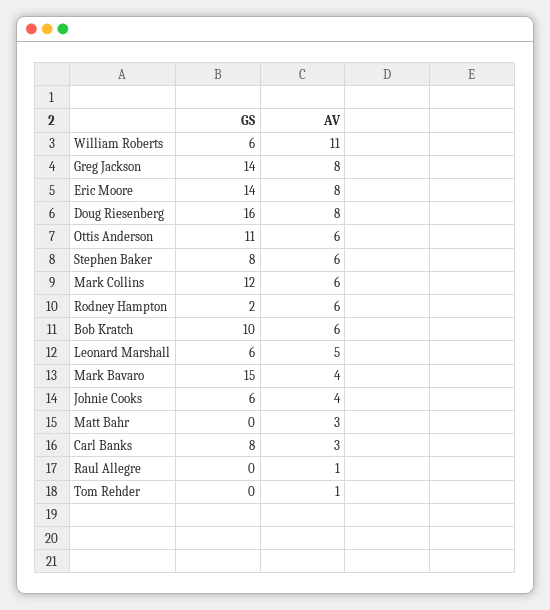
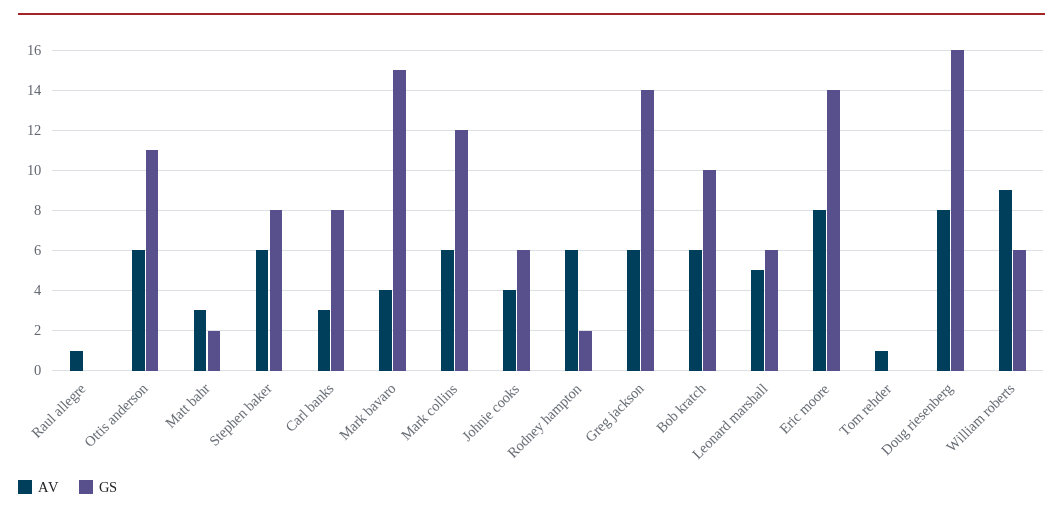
  {
    "GS": {
      "William Roberts": 6,
      "Greg Jackson": 14,
      "Eric Moore": 14,
      "Doug Riesenberg": 16,
      "Ottis Anderson": 11,
      "Stephen Baker": 8,
      "Mark Collins": 12,
      "Rodney Hampton": 2,
      "Bob Kratch": 10,
      "Leonard Marshall": 6,
      "Mark Bavaro": 15,
      "Johnie Cooks": 6,
-     "Matt Bahr": 0,
+     "Matt Bahr": 2,
      "Carl Banks": 8,
      "Raul Allegre": 0,
      "Tom Rehder": 0
    },
    "AV": {
-     "William Roberts": 11,
+     "William Roberts": 9,
-     "Greg Jackson": 8,
+     "Greg Jackson": 6,
      "Eric Moore": 8,
      "Doug Riesenberg": 8,
      "Ottis Anderson": 6,
      "Stephen Baker": 6,
      "Mark Collins": 6,
      "Rodney Hampton": 6,
      "Bob Kratch": 6,
      "Leonard Marshall": 5,
      "Mark Bavaro": 4,
      "Johnie Cooks": 4,
      "Matt Bahr": 3,
      "Carl Banks": 3,
      "Raul Allegre": 1,
      "Tom Rehder": 1
    }
  }

